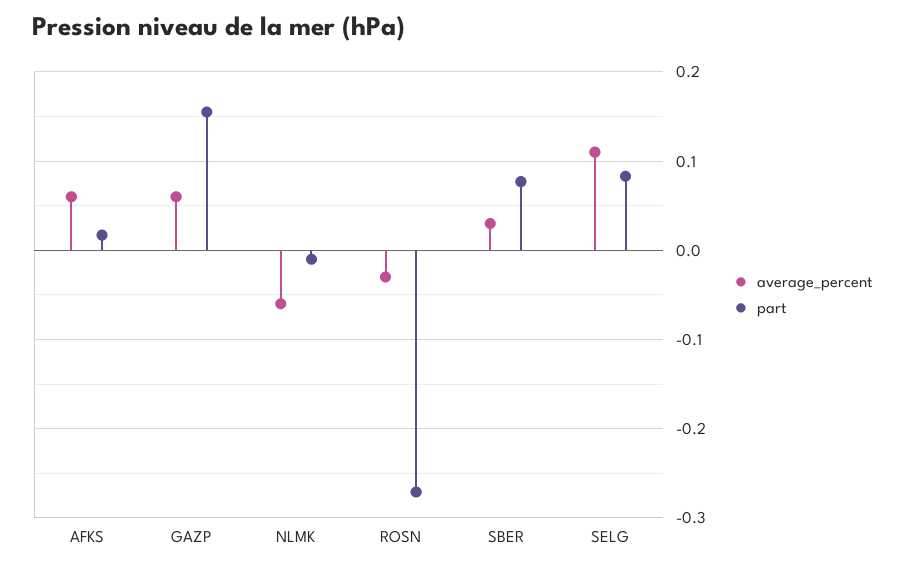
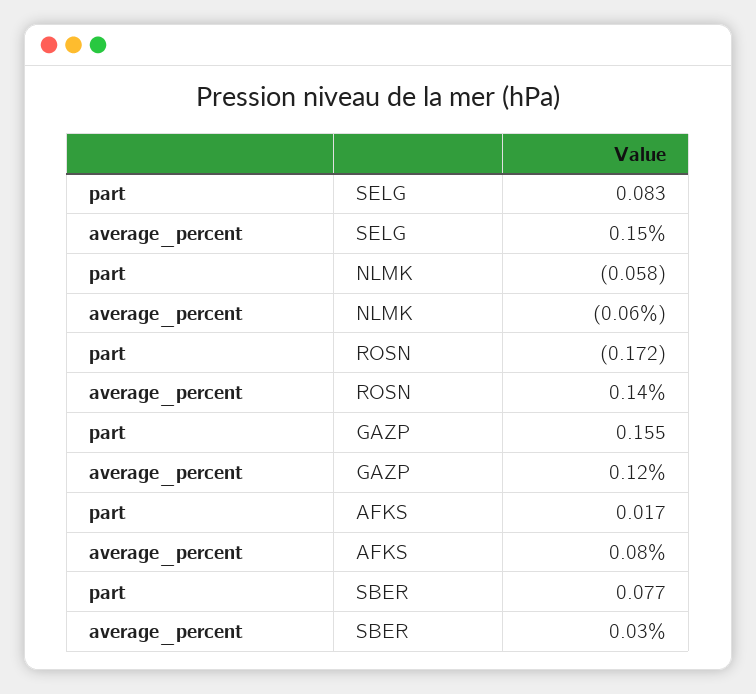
  {
    "average_percent": {
-     "AFKS": 0.06,
+     "AFKS": 0.08,
-     "GAZP": 0.06,
+     "GAZP": 0.12,
      "NLMK": -0.06,
-     "ROSN": -0.03,
+     "ROSN": 0.14,
      "SBER": 0.03,
-     "SELG": 0.11
+     "SELG": 0.15
    },
    "part": {
      "AFKS": 0.017,
      "GAZP": 0.155,
-     "NLMK": -0.01,
+     "NLMK": -0.058,
-     "ROSN": -0.27,
+     "ROSN": -0.172,
      "SBER": 0.077,
      "SELG": 0.083
    }
  }

